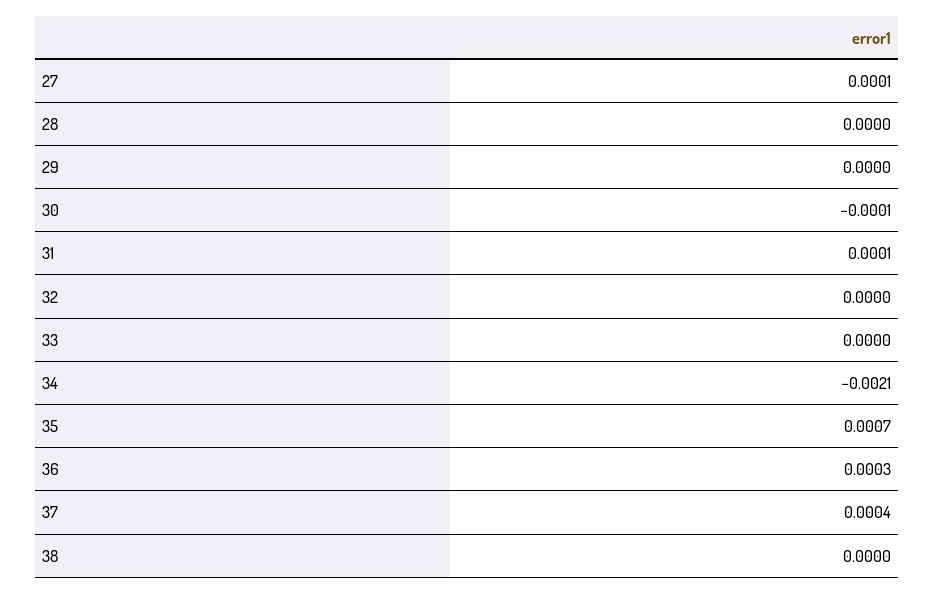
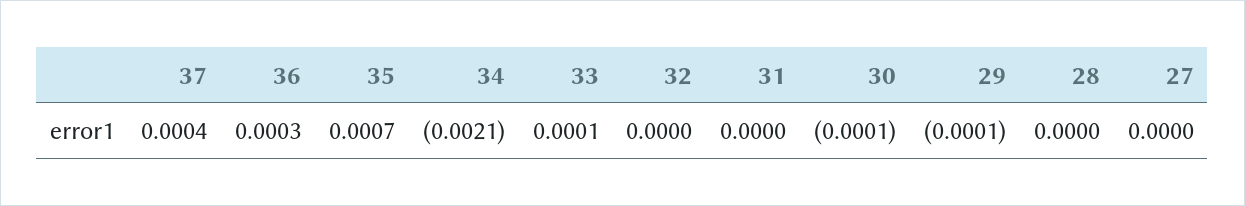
  {
-   "27": 0.0001,
+   "27": 0,
    "28": 0,
-   "29": 0,
+   "29": -0.0001,
    "30": -0.0001,
-   "31": 0.0001,
+   "31": 0,
    "32": 0,
-   "33": 0,
+   "33": 0.0001,
    "34": -0.0021,
    "35": 0.0007,
    "36": 0.0003,
-   "37": 0.0004,
+   "37": 0.0004
-   "38": 0
  }

